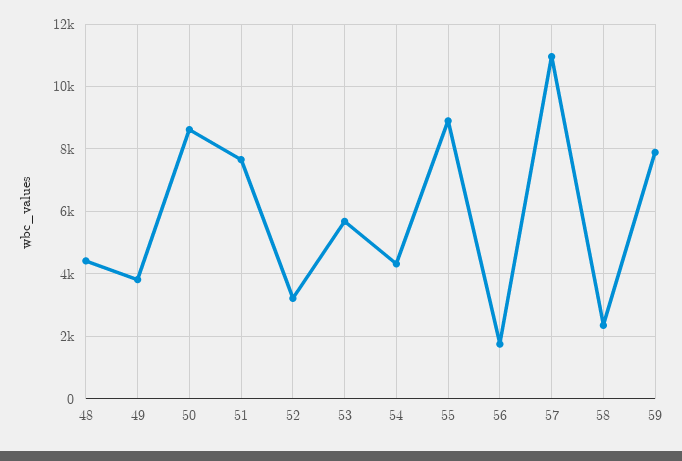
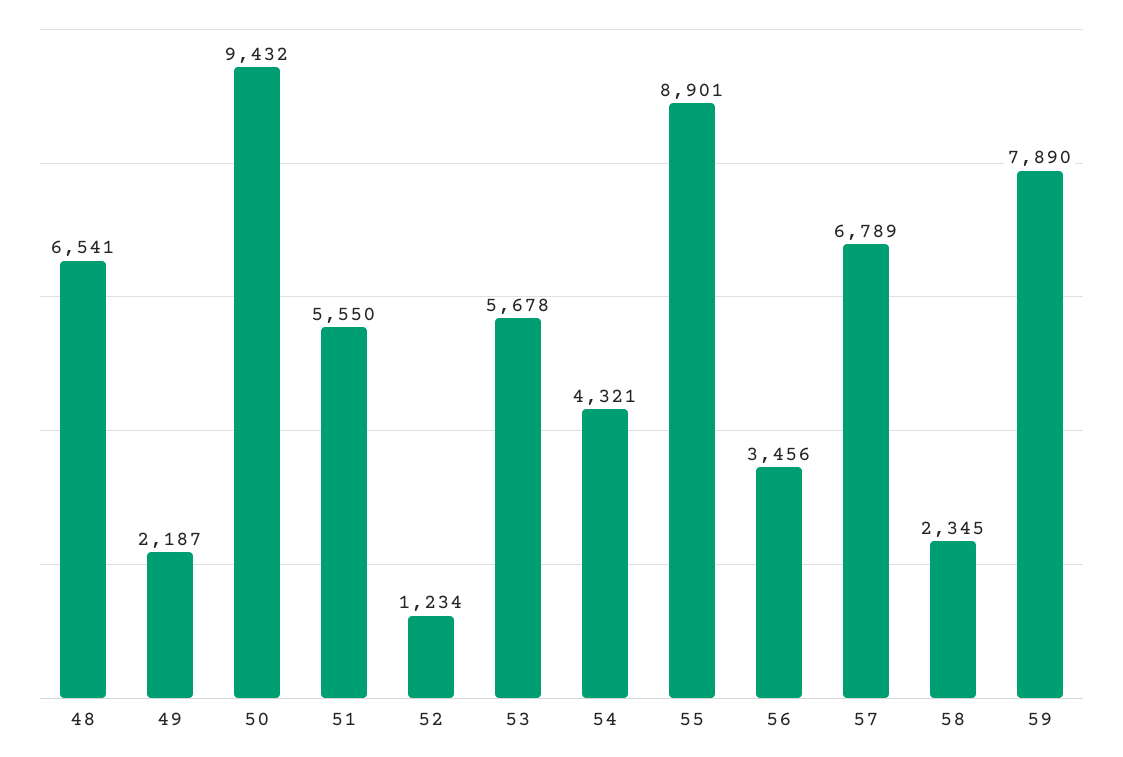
  {
-   "48": 4400,
+   "48": 6541,
-   "49": 3800,
+   "49": 2187,
-   "50": 8600,
+   "50": 9432,
-   "51": 7600,
+   "51": 5550,
-   "52": 3200,
+   "52": 1234,
    "53": 5678,
    "54": 4321,
    "55": 8901,
-   "56": 1800,
+   "56": 3456,
-   "57": 11000,
+   "57": 6789,
    "58": 2345,
    "59": 7890
  }

